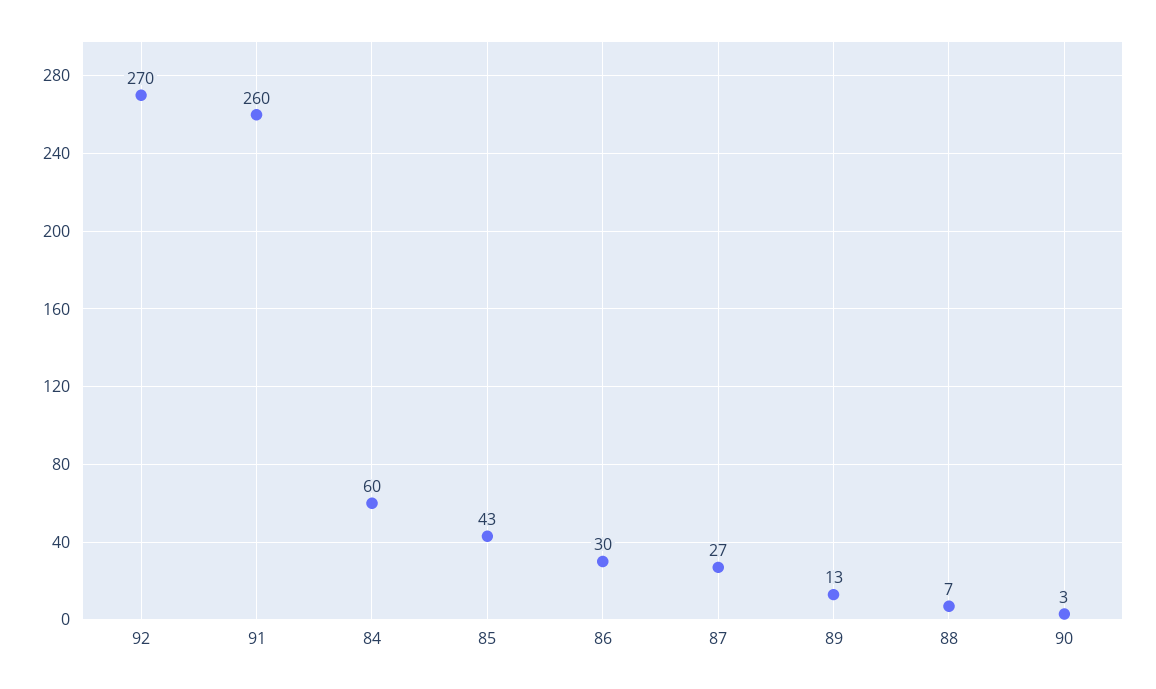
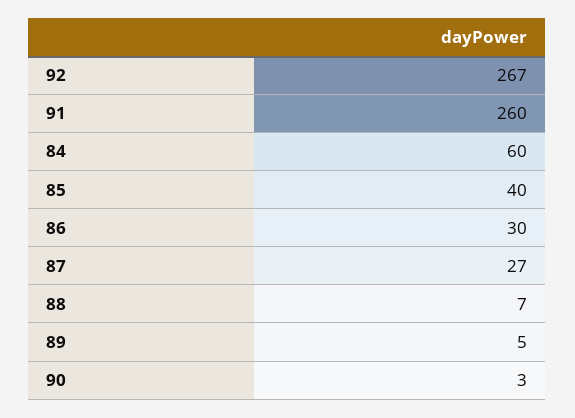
  {
-   "92": 270,
+   "92": 267,
    "91": 260,
    "84": 60,
-   "85": 43,
+   "85": 40,
    "86": 30,
    "87": 27,
-   "89": 13,
+   "89": 5,
    "88": 7,
    "90": 3
  }

